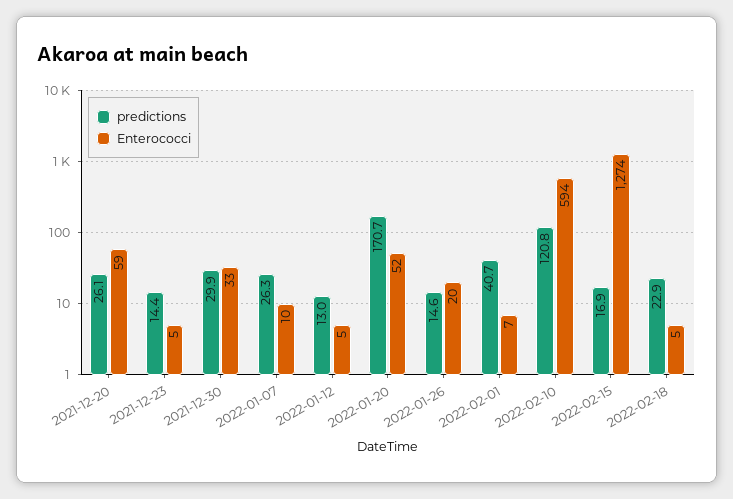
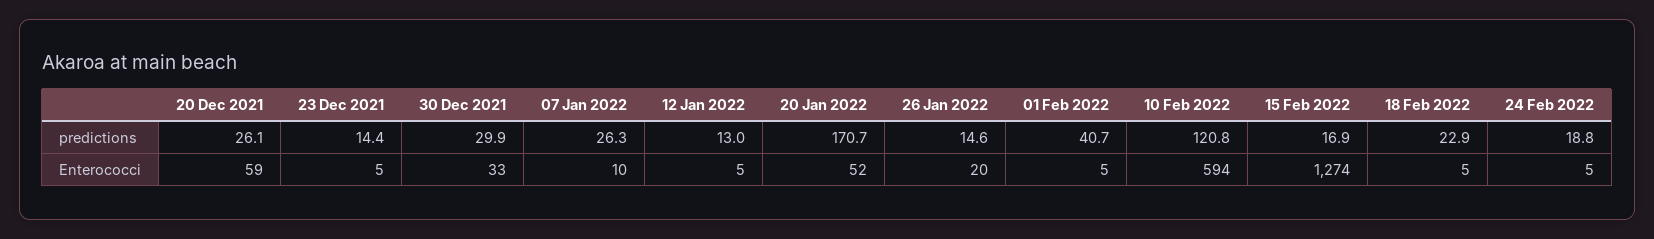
  {
    "predictions": {
      "2021-12-20": 26.1,
      "2021-12-23": 14.4,
      "2021-12-30": 29.9,
      "2022-01-07": 26.3,
      "2022-01-12": 13,
      "2022-01-20": 170.7,
      "2022-01-26": 14.6,
      "2022-02-01": 40.7,
      "2022-02-10": 120.8,
      "2022-02-15": 16.9,
-     "2022-02-18": 22.9
+     "2022-02-18": 22.9,
+     "24 Feb 2022": 18.8
    },
    "Enterococci": {
      "2021-12-20": 59,
      "2021-12-23": 5,
      "2021-12-30": 33,
      "2022-01-07": 10,
      "2022-01-12": 5,
      "2022-01-20": 52,
      "2022-01-26": 20,
-     "2022-02-01": 7,
+     "2022-02-01": 5,
      "2022-02-10": 594,
      "2022-02-15": 1274,
-     "2022-02-18": 5
+     "2022-02-18": 5,
+     "24 Feb 2022": 5
    }
  }

